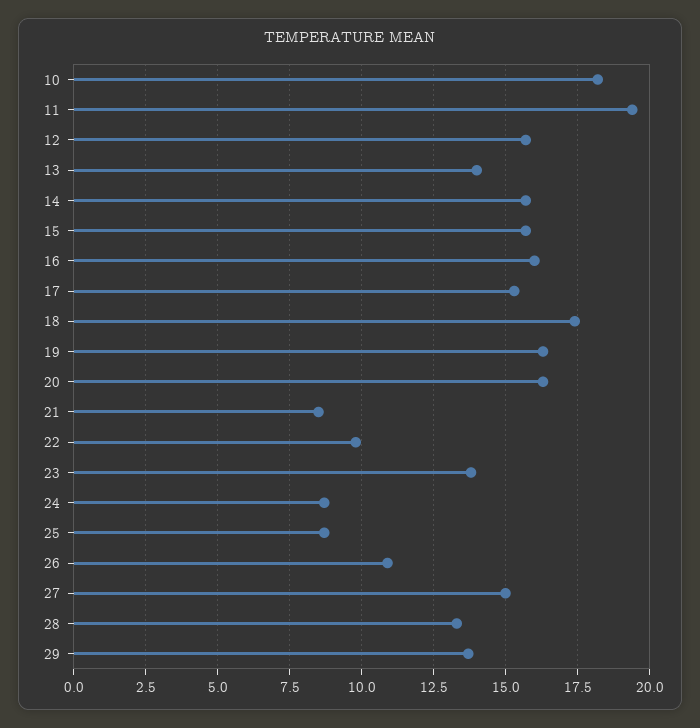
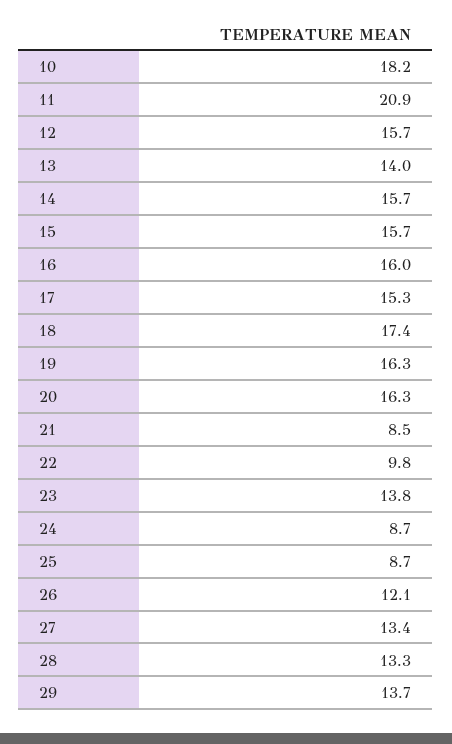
  {
    "10": 18.2,
-   "11": 19.5,
+   "11": 20.9,
    "12": 15.7,
    "13": 14,
    "14": 15.7,
    "15": 15.7,
    "16": 16,
    "17": 15.3,
    "18": 17.4,
    "19": 16.3,
    "20": 16.3,
    "21": 8.5,
    "22": 9.8,
    "23": 13.8,
    "24": 8.7,
    "25": 8.7,
-   "26": 11,
+   "26": 12.1,
-   "27": 15,
+   "27": 13.4,
    "28": 13.3,
    "29": 13.7
  }

